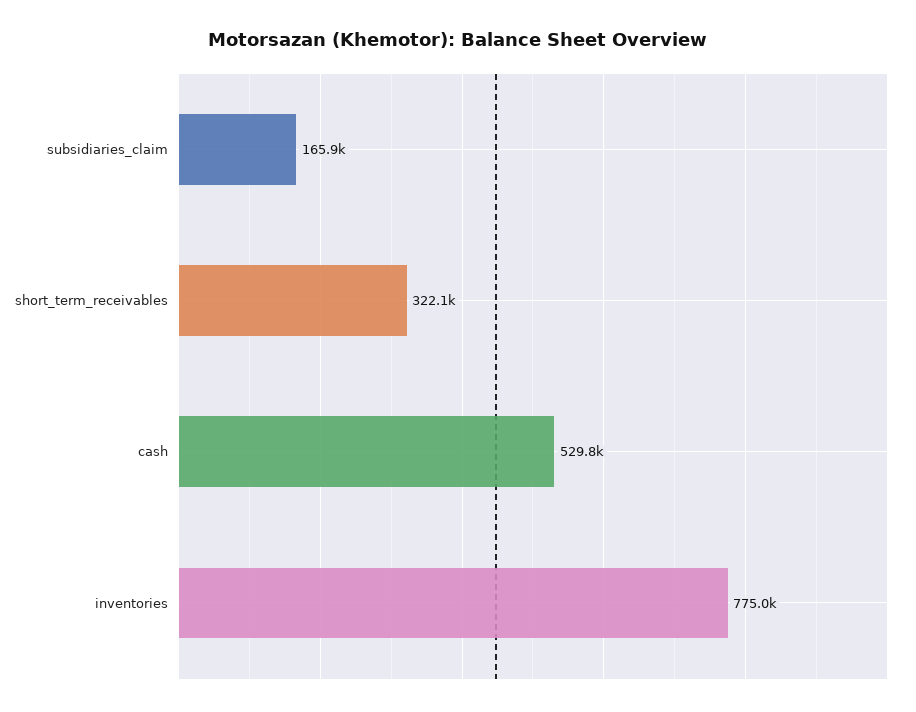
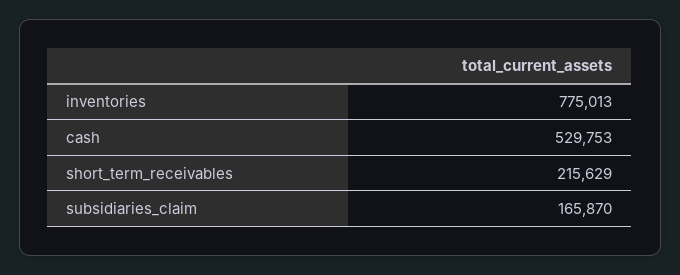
  {
    "subsidiaries_claim": 165870,
-   "short_term_receivables": 322100,
+   "short_term_receivables": 215629,
    "cash": 529753,
    "inventories": 775013
  }

